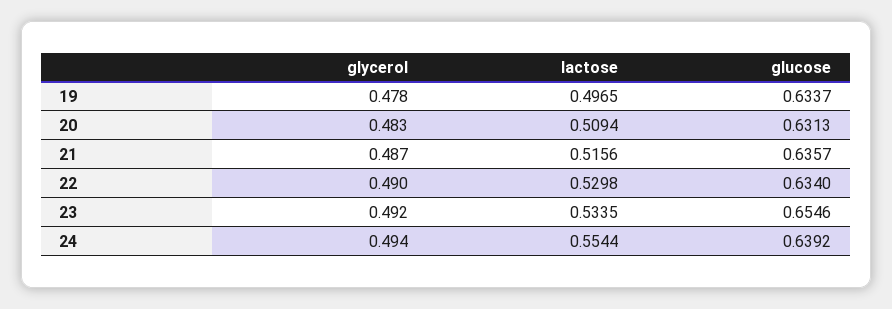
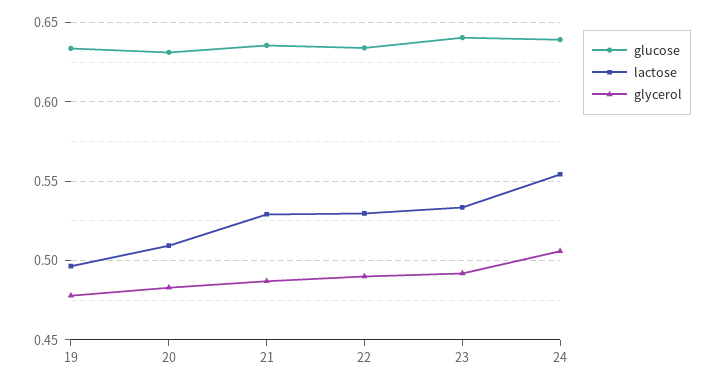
  {
    "glycerol": {
      "19": 0.478,
      "20": 0.483,
      "21": 0.487,
      "22": 0.49,
      "23": 0.492,
-     "24": 0.494
+     "24": 0.505
    },
    "lactose": {
      "19": 0.4965,
      "20": 0.5094,
-     "21": 0.5156,
+     "21": 0.53,
      "22": 0.5298,
      "23": 0.5335,
      "24": 0.5544
    },
    "glucose": {
      "19": 0.6337,
      "20": 0.6313,
      "21": 0.6357,
      "22": 0.634,
-     "23": 0.6546,
+     "23": 0.64,
      "24": 0.6392
    }
  }

